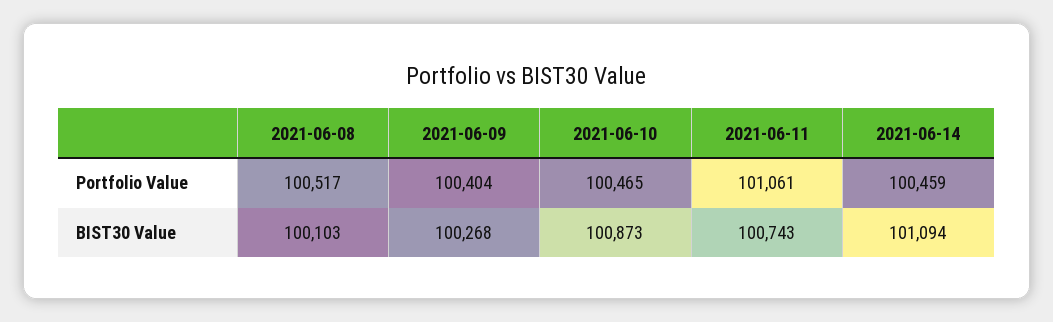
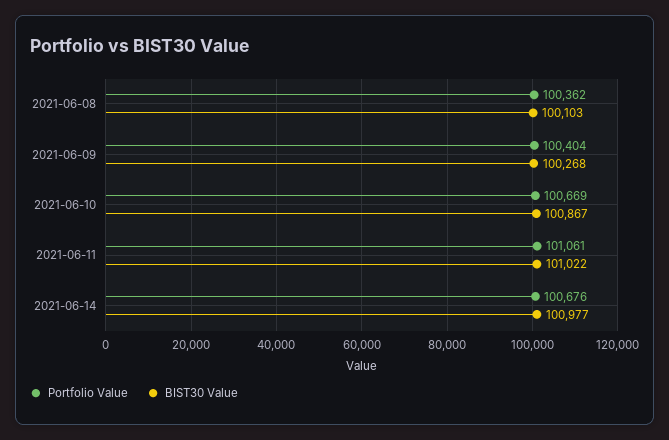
  {
    "Portfolio Value": {
-     "2021-06-08": 100517,
+     "2021-06-08": 100362,
      "2021-06-09": 100404,
-     "2021-06-10": 100465,
+     "2021-06-10": 100669,
      "2021-06-11": 101061,
-     "2021-06-14": 100459
+     "2021-06-14": 100676
    },
    "BIST30 Value": {
      "2021-06-08": 100103,
      "2021-06-09": 100268,
-     "2021-06-10": 100873,
+     "2021-06-10": 100867,
-     "2021-06-11": 100743,
+     "2021-06-11": 101022,
-     "2021-06-14": 101094
+     "2021-06-14": 100977
    }
  }

